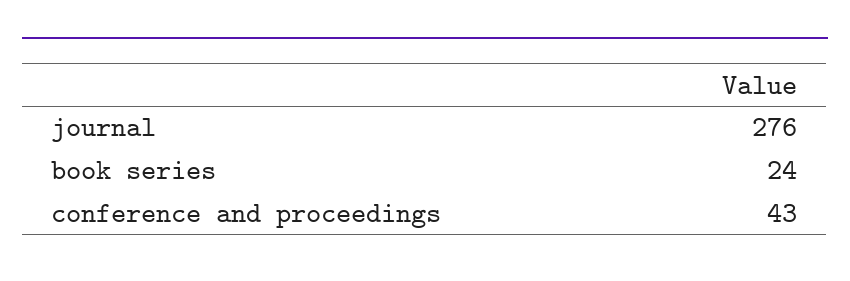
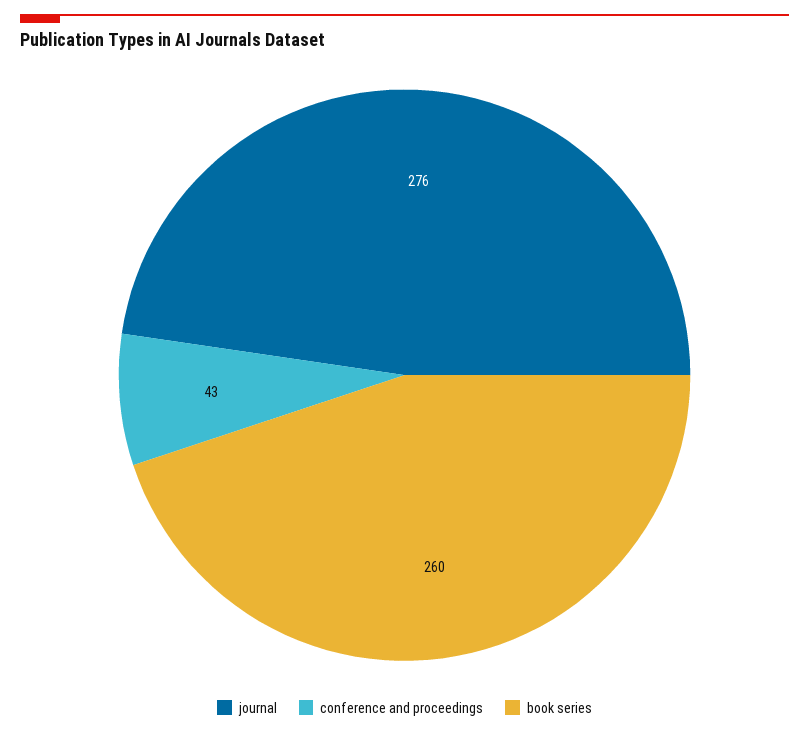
  {
    "journal": 276,
-   "book series": 24,
+   "book series": 260,
    "conference and proceedings": 43
  }

